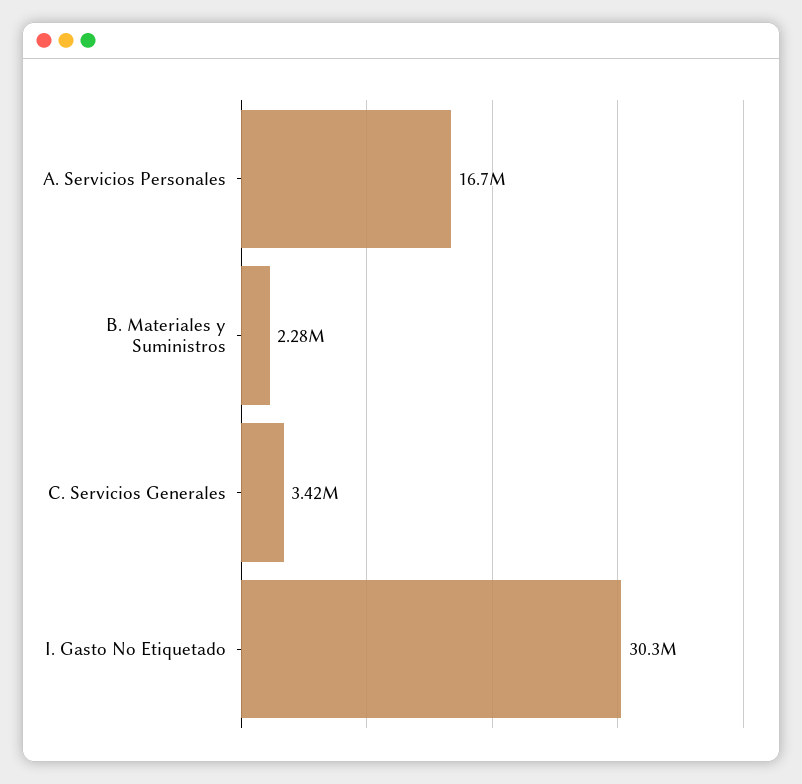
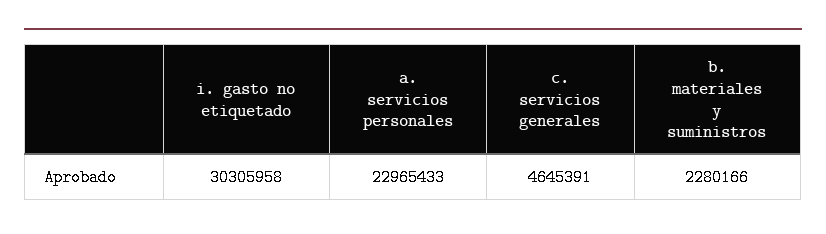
  {
-   "A. Servicios Personales": 16700000,
+   "A. Servicios Personales": 22965433,
    "B. Materiales y Suministros": 2280166,
-   "C. Servicios Generales": 3420000,
+   "C. Servicios Generales": 4645391,
    "I. Gasto No Etiquetado": 30305958
  }

